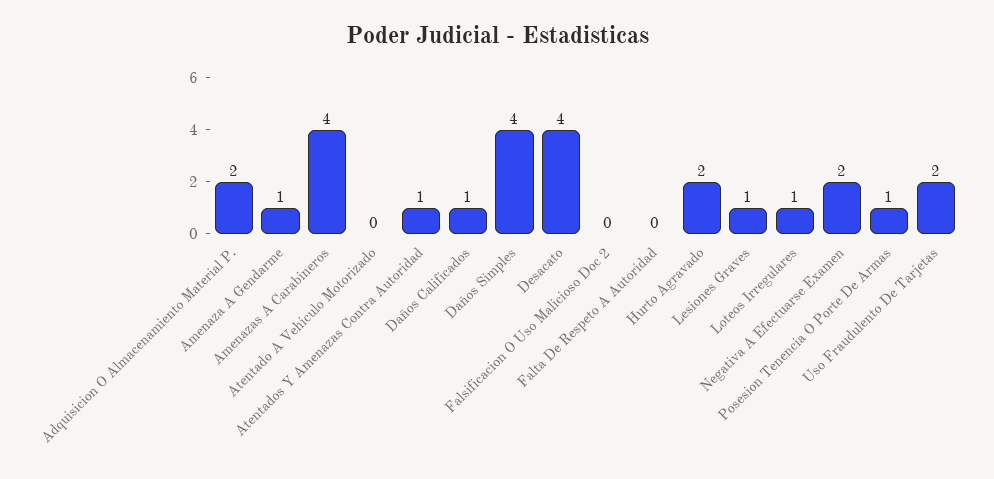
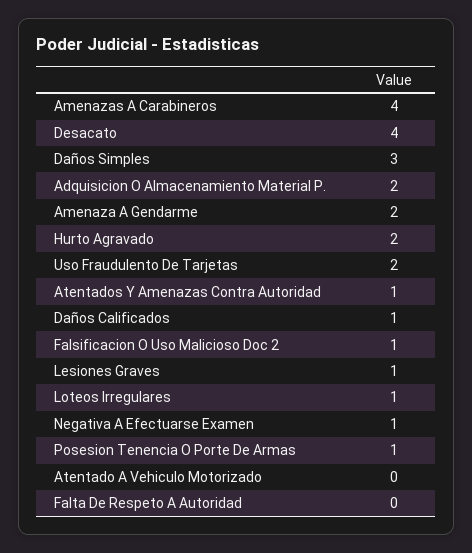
  {
    "Adquisicion O Almacenamiento Material P.": 2,
-   "Amenaza A Gendarme": 1,
+   "Amenaza A Gendarme": 2,
    "Amenazas A Carabineros": 4,
    "Atentado A Vehiculo Motorizado": 0,
    "Atentados Y Amenazas Contra Autoridad": 1,
    "Daños Calificados": 1,
-   "Daños Simples": 4,
+   "Daños Simples": 3,
    "Desacato": 4,
-   "Falsificacion O Uso Malicioso Doc 2": 0,
+   "Falsificacion O Uso Malicioso Doc 2": 1,
    "Falta De Respeto A Autoridad": 0,
    "Hurto Agravado": 2,
    "Lesiones Graves": 1,
    "Loteos Irregulares": 1,
-   "Negativa A Efectuarse Examen": 2,
+   "Negativa A Efectuarse Examen": 1,
    "Posesion Tenencia O Porte De Armas": 1,
    "Uso Fraudulento De Tarjetas": 2
  }

